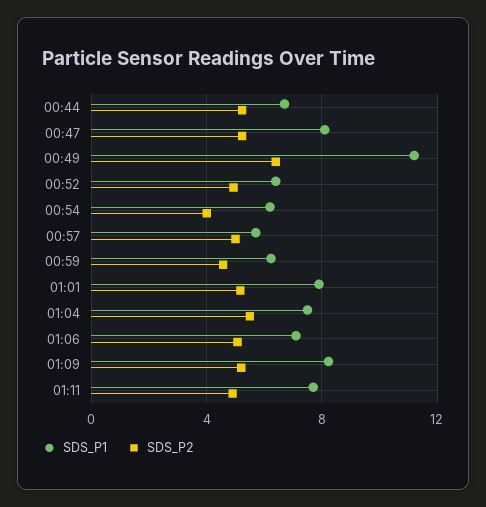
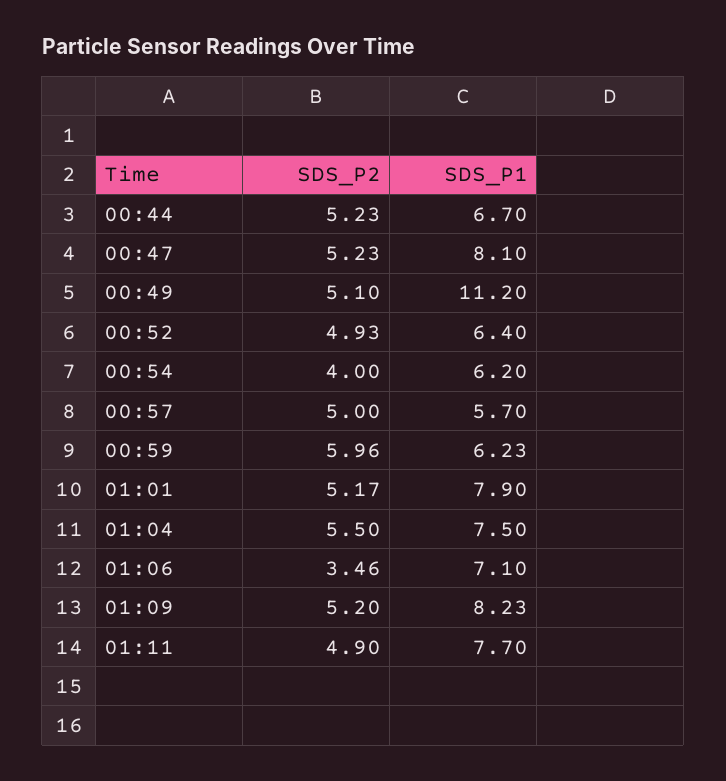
  {
    "SDS_P1": {
      "00:44": 6.7,
      "00:47": 8.1,
      "00:49": 11.2,
      "00:52": 6.4,
      "00:54": 6.2,
      "00:57": 5.7,
      "00:59": 6.23,
      "01:01": 7.9,
      "01:04": 7.5,
      "01:06": 7.1,
      "01:09": 8.23,
      "01:11": 7.7
    },
    "SDS_P2": {
      "00:44": 5.23,
      "00:47": 5.23,
-     "00:49": 6.5,
+     "00:49": 5.1,
      "00:52": 4.93,
      "00:54": 4,
      "00:57": 5,
-     "00:59": 4.5,
+     "00:59": 5.96,
      "01:01": 5.17,
      "01:04": 5.5,
-     "01:06": 5,
+     "01:06": 3.46,
      "01:09": 5.2,
      "01:11": 4.9
    }
  }

